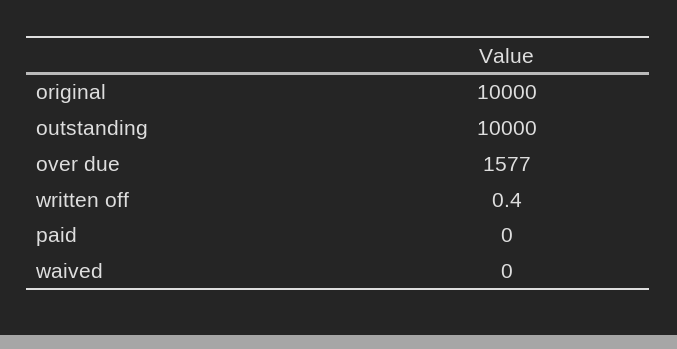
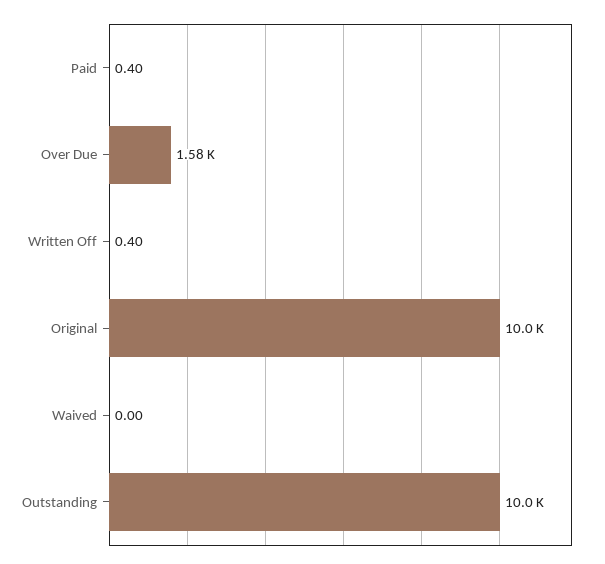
  {
    "original": 10000,
    "outstanding": 10000,
    "over due": 1577,
    "written off": 0.4,
-   "paid": 0,
+   "paid": 0.4,
    "waived": 0
  }

